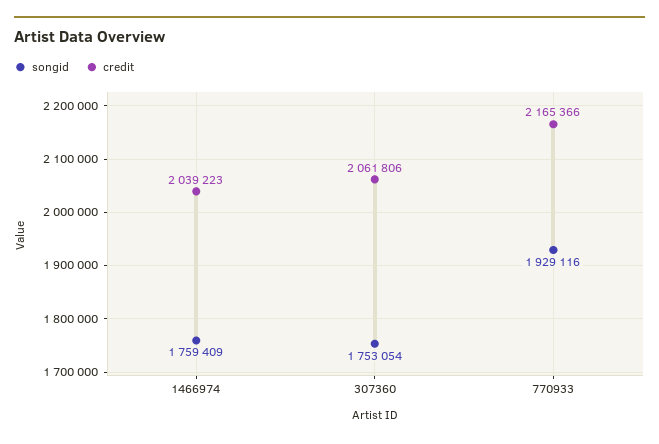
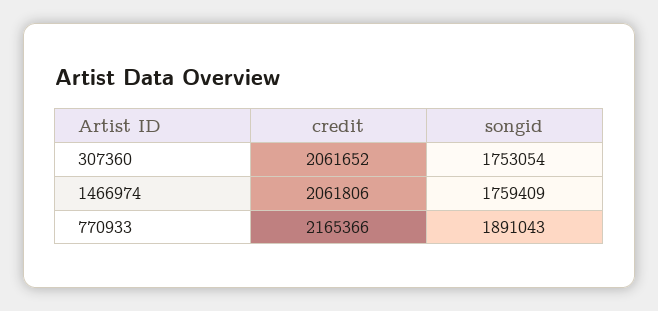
  {
    "songid": {
      "1466974": 1759409,
      "307360": 1753054,
-     "770933": 1929116
+     "770933": 1891043
    },
    "credit": {
-     "1466974": 2039223,
+     "1466974": 2061806,
-     "307360": 2061806,
+     "307360": 2061652,
      "770933": 2165366
    }
  }

